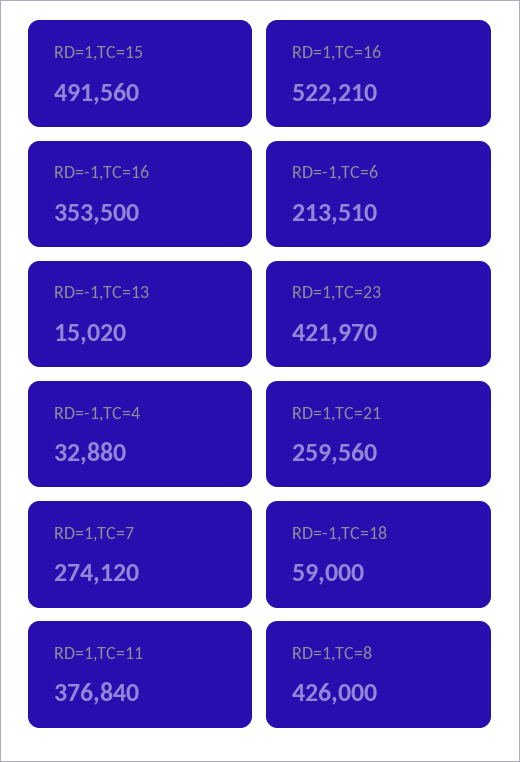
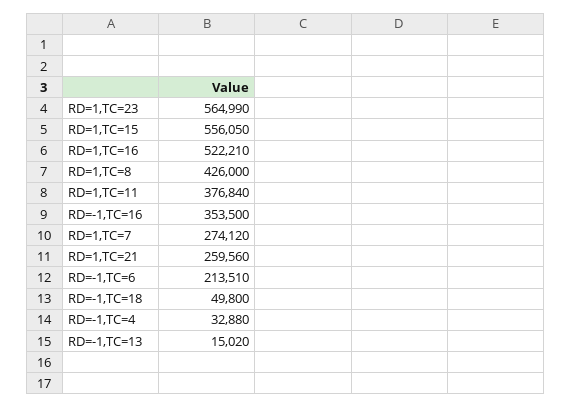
  {
-   "RD=1,TC=15": 491560,
+   "RD=1,TC=15": 556050,
    "RD=1,TC=16": 522210,
    "RD=-1,TC=16": 353500,
    "RD=-1,TC=6": 213510,
    "RD=-1,TC=13": 15020,
-   "RD=1,TC=23": 421970,
+   "RD=1,TC=23": 564990,
    "RD=-1,TC=4": 32880,
    "RD=1,TC=21": 259560,
    "RD=1,TC=7": 274120,
-   "RD=-1,TC=18": 59000,
+   "RD=-1,TC=18": 49800,
    "RD=1,TC=11": 376840,
    "RD=1,TC=8": 426000
  }

